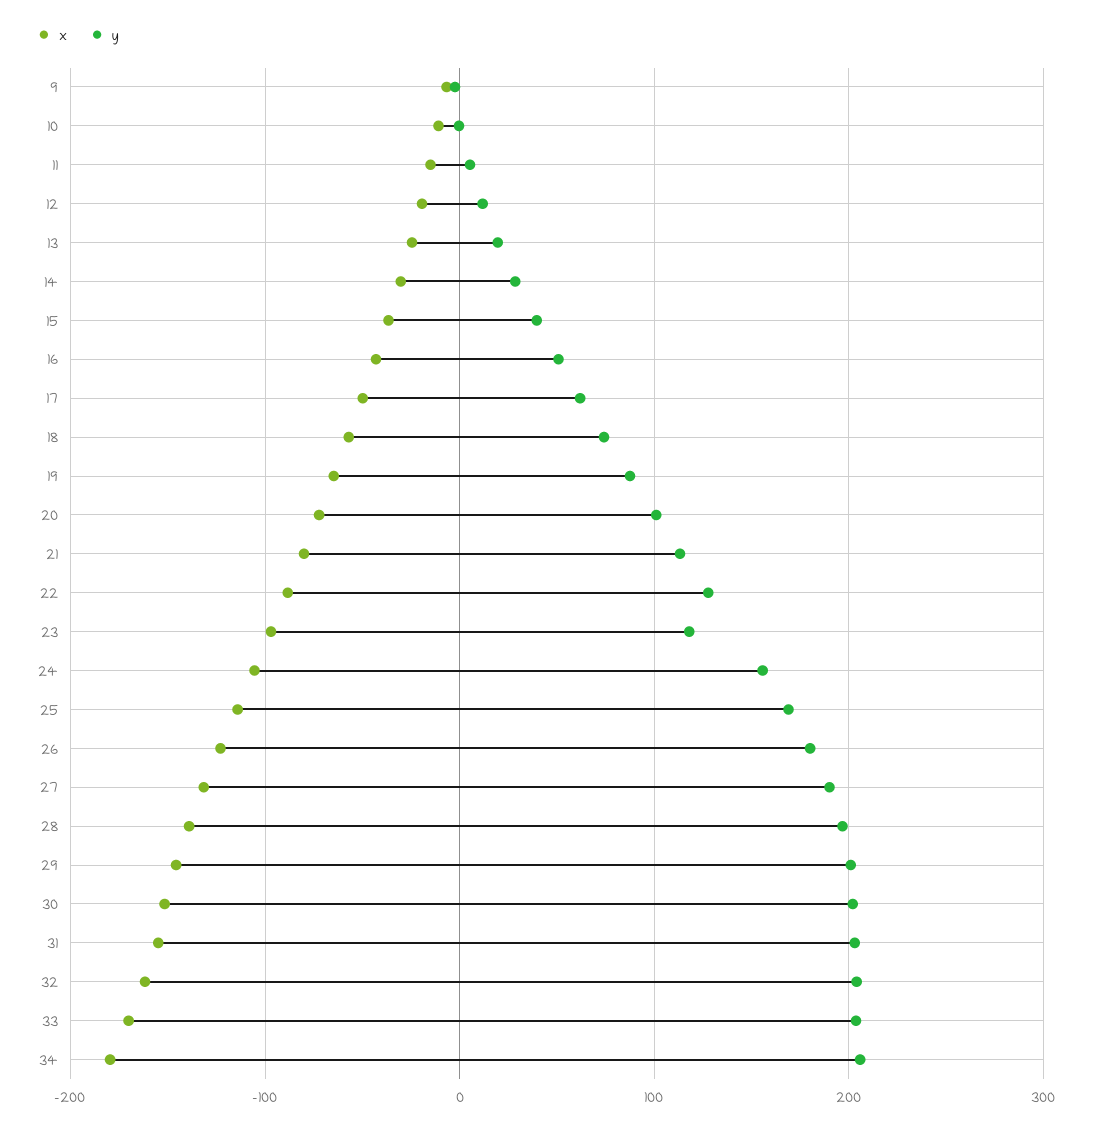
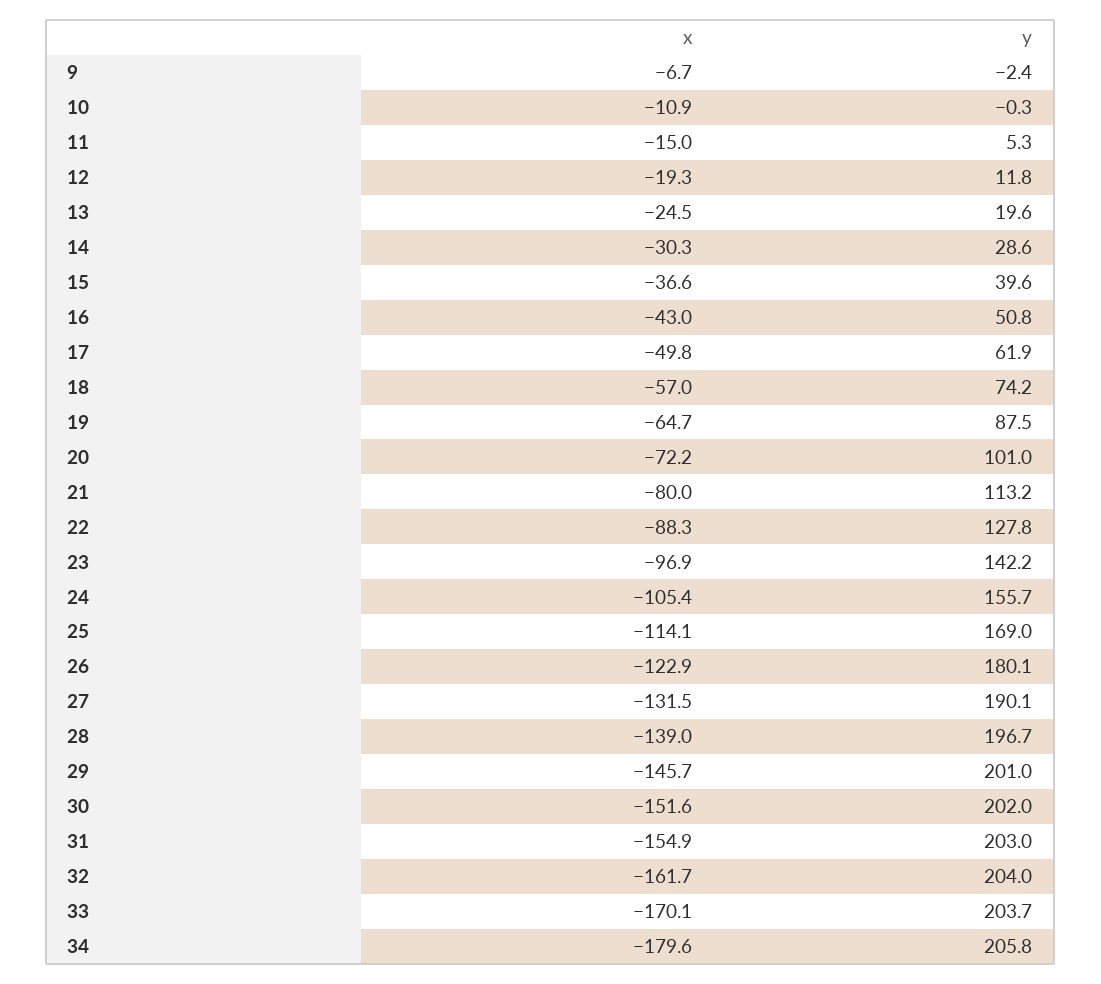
  {
    "x": {
      "9": -6.7,
      "10": -10.9,
      "11": -15,
      "12": -19.3,
      "13": -24.5,
      "14": -30.3,
      "15": -36.6,
      "16": -43,
      "17": -49.8,
      "18": -57,
      "19": -64.7,
      "20": -72.2,
      "21": -80,
      "22": -88.3,
      "23": -96.9,
      "24": -105.4,
      "25": -114.1,
      "26": -122.9,
      "27": -131.5,
      "28": -139,
      "29": -145.7,
      "30": -151.6,
      "31": -154.9,
      "32": -161.7,
      "33": -170.1,
      "34": -179.6
    },
    "y": {
      "9": -2.4,
      "10": -0.3,
      "11": 5.3,
      "12": 11.8,
      "13": 19.6,
      "14": 28.6,
      "15": 39.6,
      "16": 50.8,
      "17": 61.9,
      "18": 74.2,
      "19": 87.5,
      "20": 101,
      "21": 113.2,
      "22": 127.8,
-     "23": 120,
+     "23": 142.2,
      "24": 155.7,
      "25": 169,
      "26": 180.1,
      "27": 190.1,
      "28": 196.7,
      "29": 201,
      "30": 202,
      "31": 203,
      "32": 204,
      "33": 203.7,
      "34": 205.8
    }
  }

